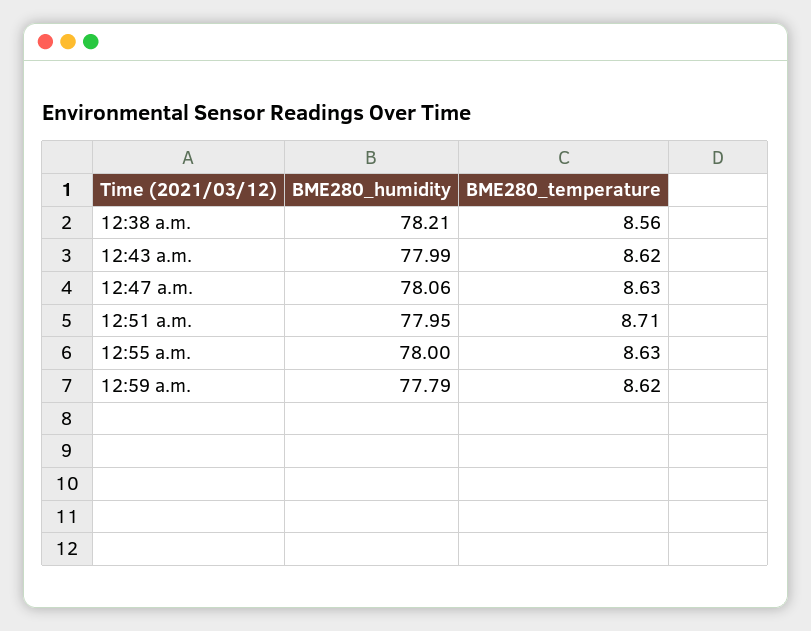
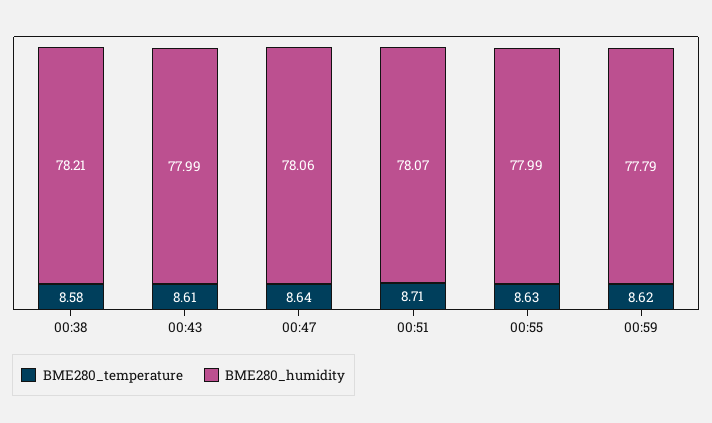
  {
    "BME280_humidity": {
      "12:38 a.m.": 78.21,
      "12:43 a.m.": 77.99,
      "12:47 a.m.": 78.06,
-     "12:51 a.m.": 77.95,
+     "12:51 a.m.": 78.07,
-     "12:55 a.m.": 78,
+     "12:55 a.m.": 77.99,
      "12:59 a.m.": 77.79
    },
    "BME280_temperature": {
-     "12:38 a.m.": 8.56,
+     "12:38 a.m.": 8.58,
-     "12:43 a.m.": 8.62,
+     "12:43 a.m.": 8.61,
-     "12:47 a.m.": 8.63,
+     "12:47 a.m.": 8.64,
      "12:51 a.m.": 8.71,
      "12:55 a.m.": 8.63,
      "12:59 a.m.": 8.62
    }
  }

